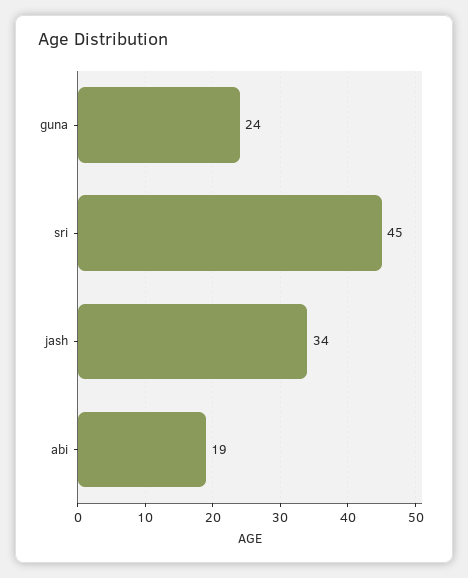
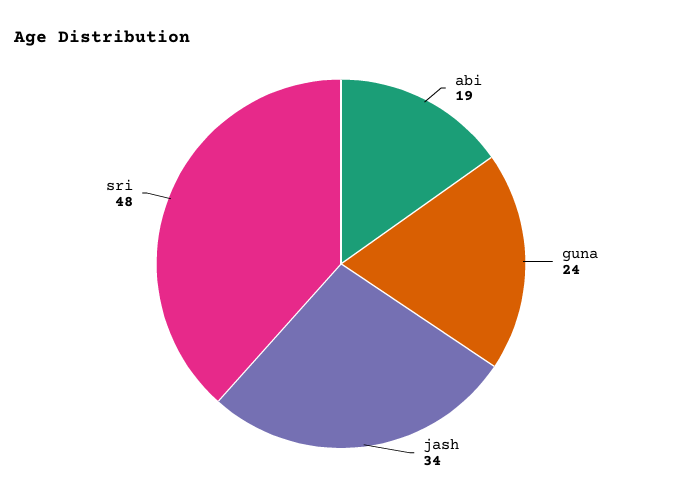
  {
    "guna": 24,
-   "sri": 45,
+   "sri": 48,
    "jash": 34,
    "abi": 19
  }

